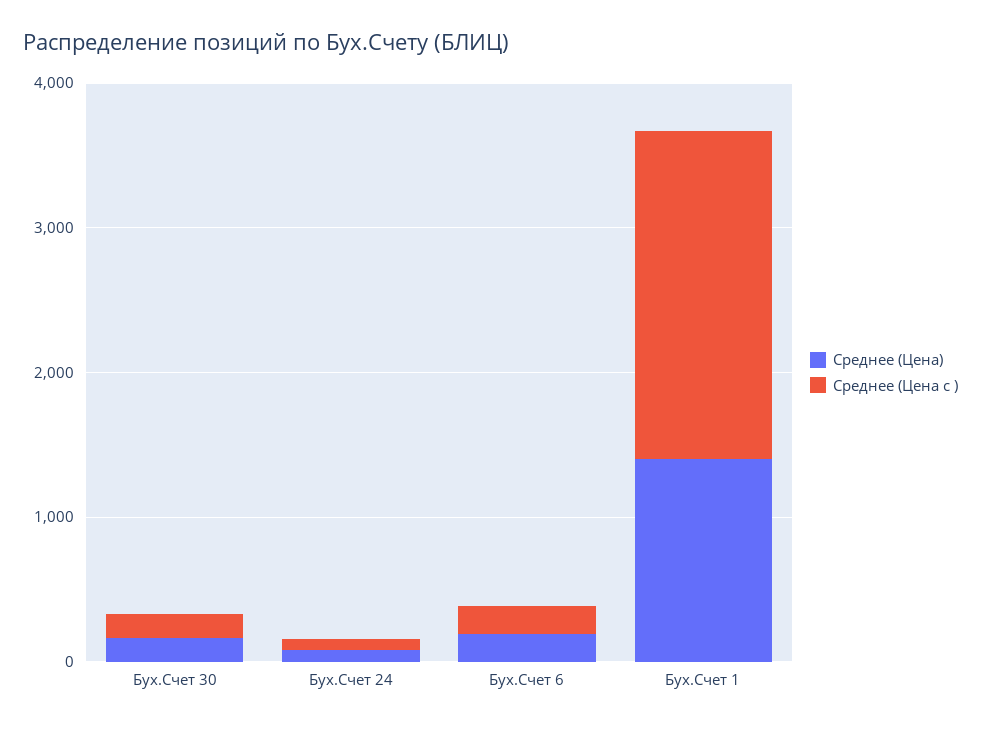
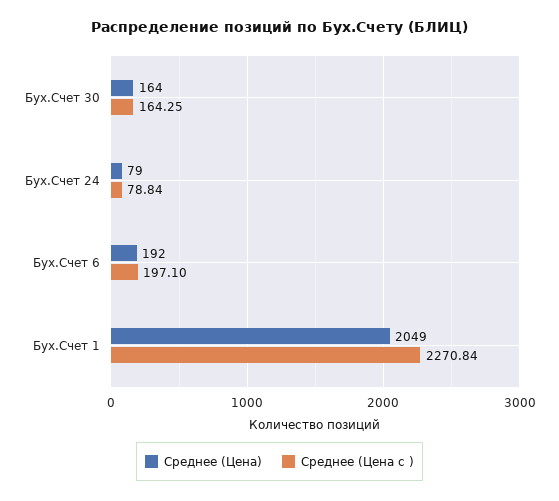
  {
    "Среднее (Цена)": {
      "Бух.Счет 30": 164,
      "Бух.Счет 24": 79,
      "Бух.Счет 6": 192,
-     "Бух.Счет 1": 1400
+     "Бух.Счет 1": 2049
    },
    "Среднее (Цена с )": {
      "Бух.Счет 30": 164.25,
      "Бух.Счет 24": 78.84,
      "Бух.Счет 6": 197.1,
      "Бух.Счет 1": 2270.84
    }
  }

